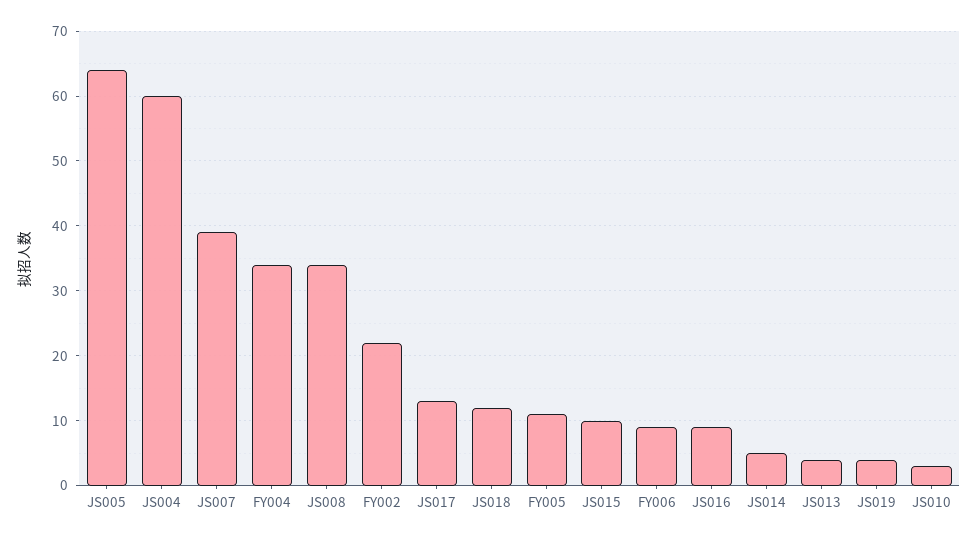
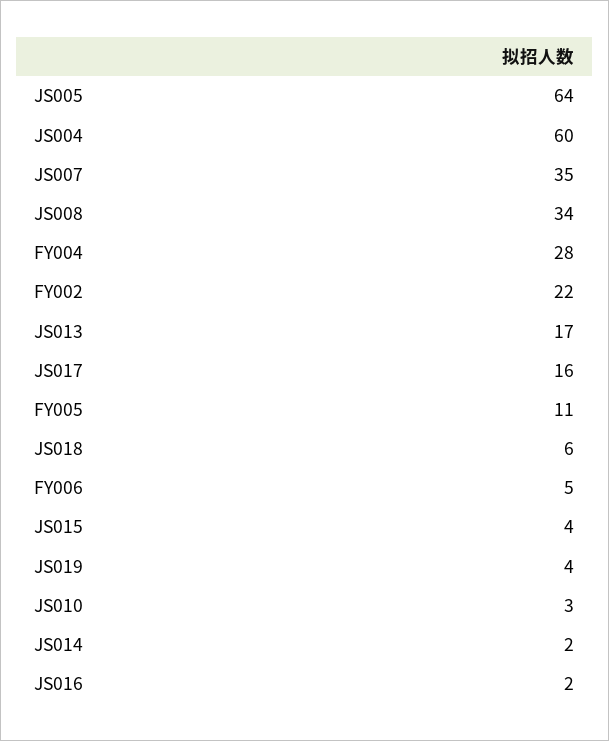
  {
    "JS005": 64,
    "JS004": 60,
-   "JS007": 39,
+   "JS007": 35,
-   "FY004": 34,
+   "FY004": 28,
    "JS008": 34,
    "FY002": 22,
-   "JS017": 13,
+   "JS017": 16,
-   "JS018": 12,
+   "JS018": 6,
    "FY005": 11,
-   "JS015": 10,
+   "JS015": 4,
-   "FY006": 9,
+   "FY006": 5,
-   "JS016": 9,
+   "JS016": 2,
-   "JS014": 5,
+   "JS014": 2,
-   "JS013": 4,
+   "JS013": 17,
    "JS019": 4,
    "JS010": 3
  }

